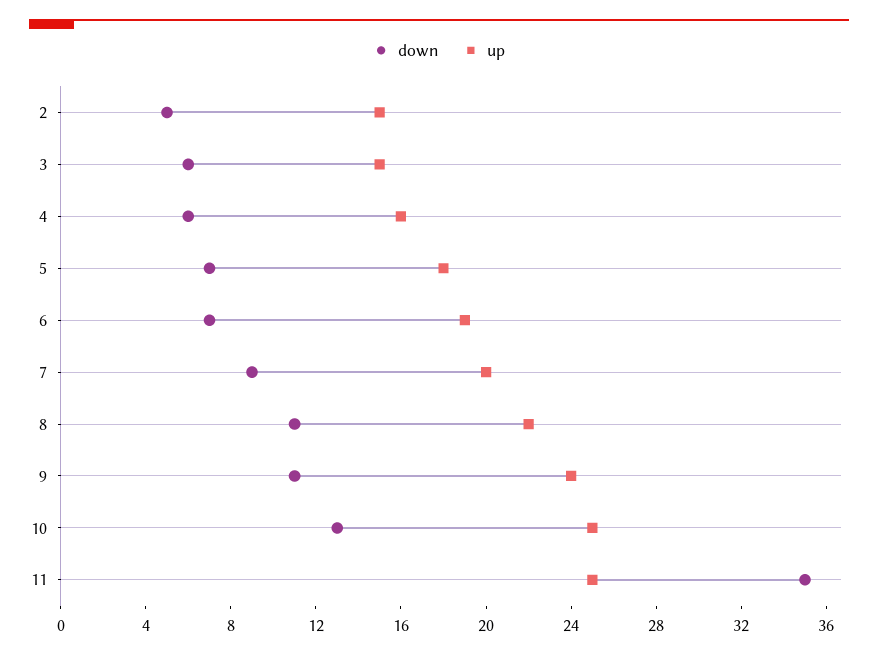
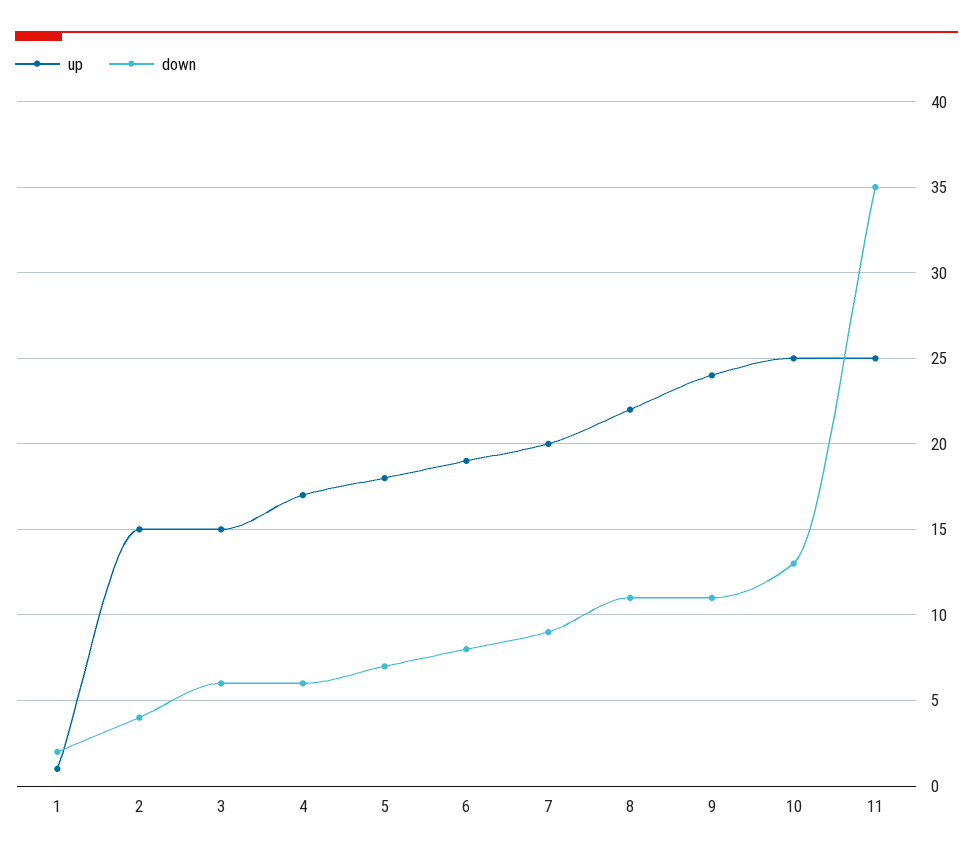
  {
    "down": {
-     "2": 5,
+     "2": 4,
      "3": 6,
      "4": 6,
      "5": 7,
-     "6": 7,
+     "6": 8,
      "7": 9,
      "8": 11,
      "9": 11,
      "10": 13,
-     "11": 35
+     "11": 35,
+     "1": 2
    },
    "up": {
      "2": 15,
      "3": 15,
-     "4": 16,
+     "4": 17,
      "5": 18,
      "6": 19,
      "7": 20,
      "8": 22,
      "9": 24,
      "10": 25,
-     "11": 25
+     "11": 25,
+     "1": 1
    }
  }

